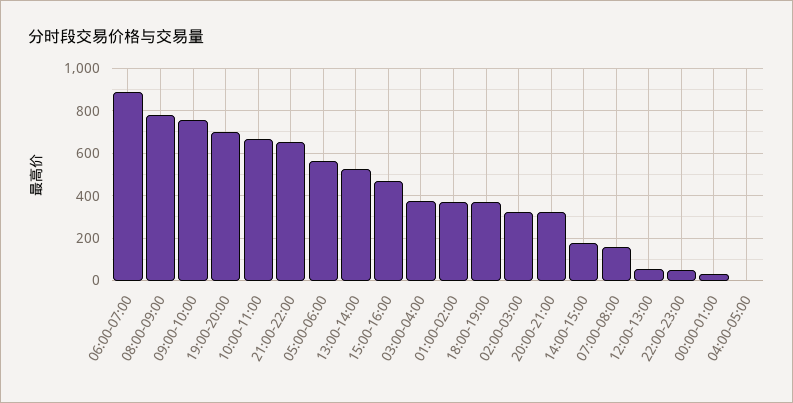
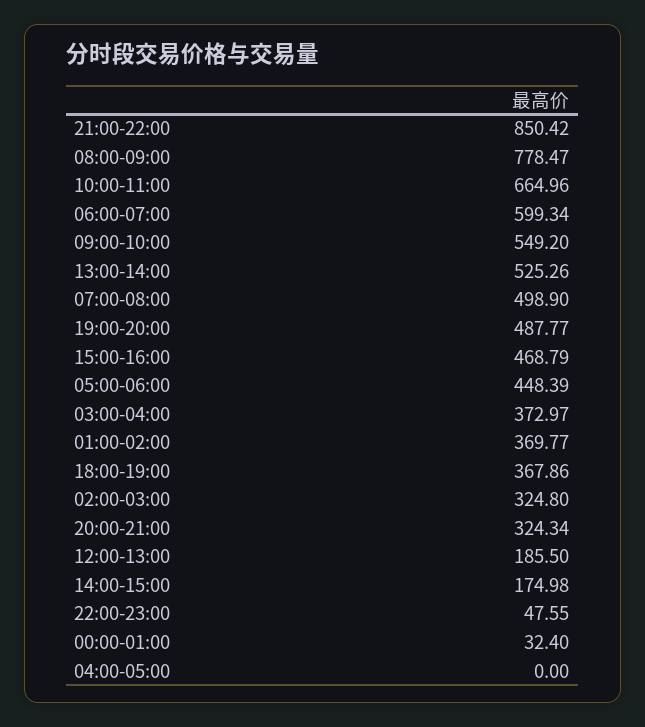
  {
-   "06:00-07:00": 900,
+   "06:00-07:00": 599.34,
    "08:00-09:00": 778.47,
-   "09:00-10:00": 750,
+   "09:00-10:00": 549.2,
-   "19:00-20:00": 700,
+   "19:00-20:00": 487.77,
    "10:00-11:00": 664.96,
-   "21:00-22:00": 650,
+   "21:00-22:00": 850.42,
-   "05:00-06:00": 550,
+   "05:00-06:00": 448.39,
    "13:00-14:00": 525.26,
    "15:00-16:00": 468.79,
    "03:00-04:00": 372.97,
    "01:00-02:00": 369.77,
    "18:00-19:00": 367.86,
    "02:00-03:00": 324.8,
    "20:00-21:00": 324.34,
    "14:00-15:00": 174.98,
-   "07:00-08:00": 150,
+   "07:00-08:00": 498.9,
-   "12:00-13:00": 50,
+   "12:00-13:00": 185.5,
    "22:00-23:00": 47.55,
    "00:00-01:00": 32.4,
    "04:00-05:00": 0
  }

